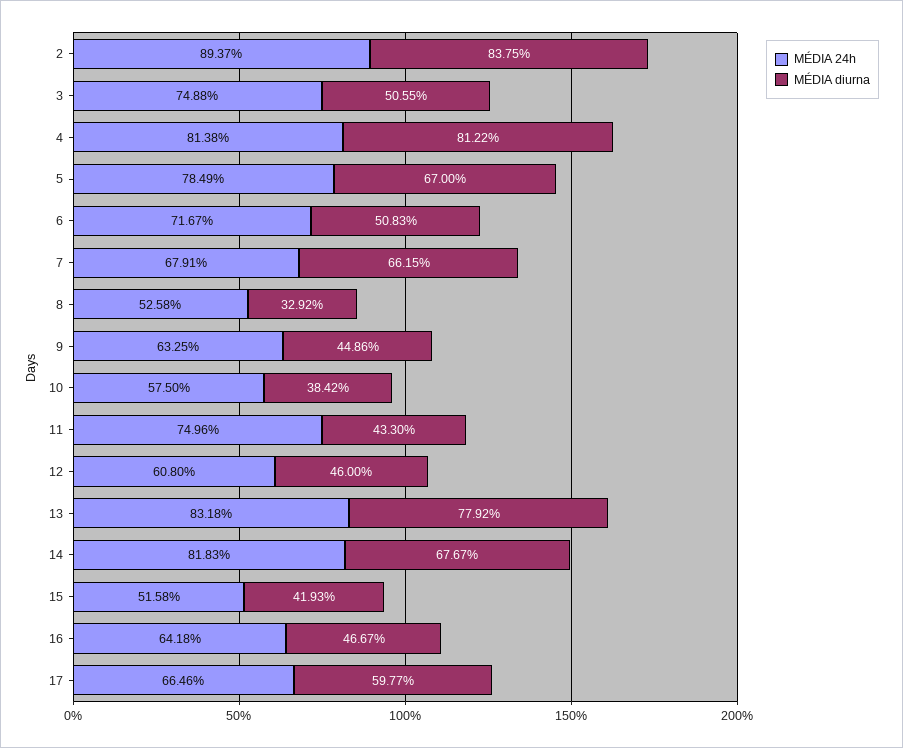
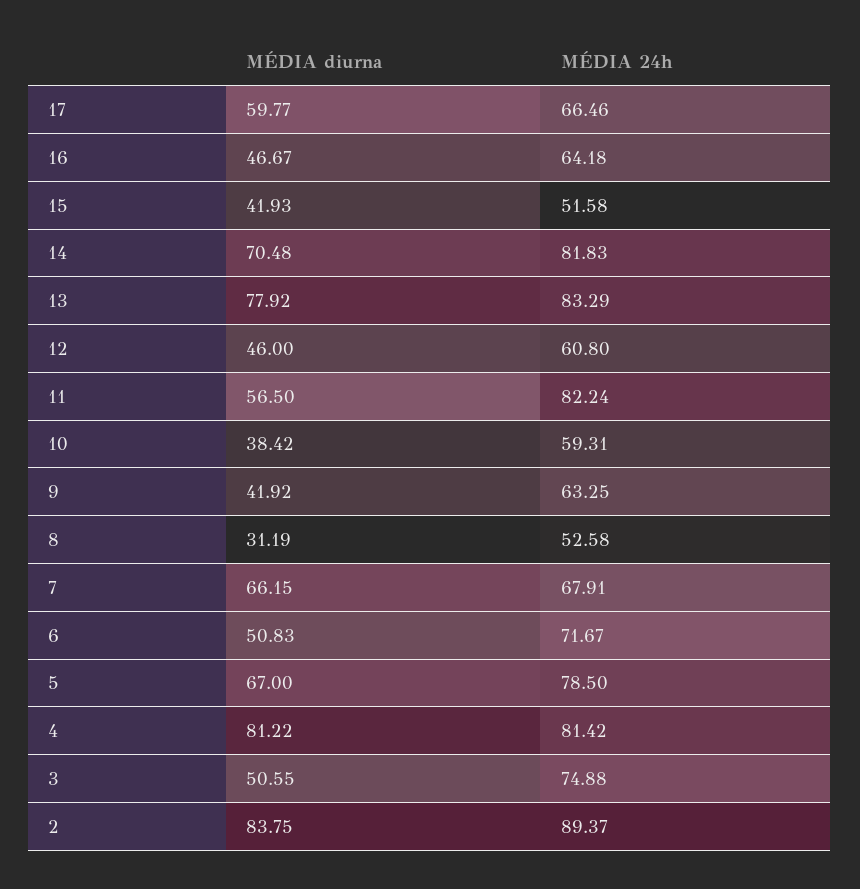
  {
    "MÉDIA 24h": {
      "2": 89.37,
      "3": 74.88,
-     "4": 81.38,
+     "4": 81.42,
-     "5": 78.49,
+     "5": 78.5,
      "6": 71.67,
      "7": 67.91,
      "8": 52.58,
      "9": 63.25,
-     "10": 57.5,
+     "10": 59.31,
-     "11": 74.96,
+     "11": 82.24,
      "12": 60.8,
-     "13": 83.18,
+     "13": 83.29,
      "14": 81.83,
      "15": 51.58,
      "16": 64.18,
      "17": 66.46
    },
    "MÉDIA diurna": {
      "2": 83.75,
      "3": 50.55,
      "4": 81.22,
      "5": 67,
      "6": 50.83,
      "7": 66.15,
-     "8": 32.92,
+     "8": 31.19,
-     "9": 44.86,
+     "9": 41.92,
      "10": 38.42,
-     "11": 43.3,
+     "11": 56.5,
      "12": 46,
      "13": 77.92,
-     "14": 67.67,
+     "14": 70.48,
      "15": 41.93,
      "16": 46.67,
      "17": 59.77
    }
  }

